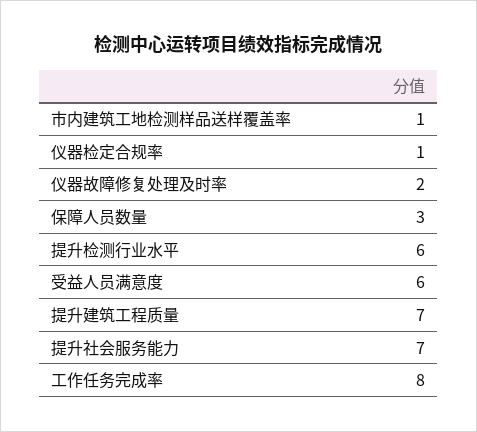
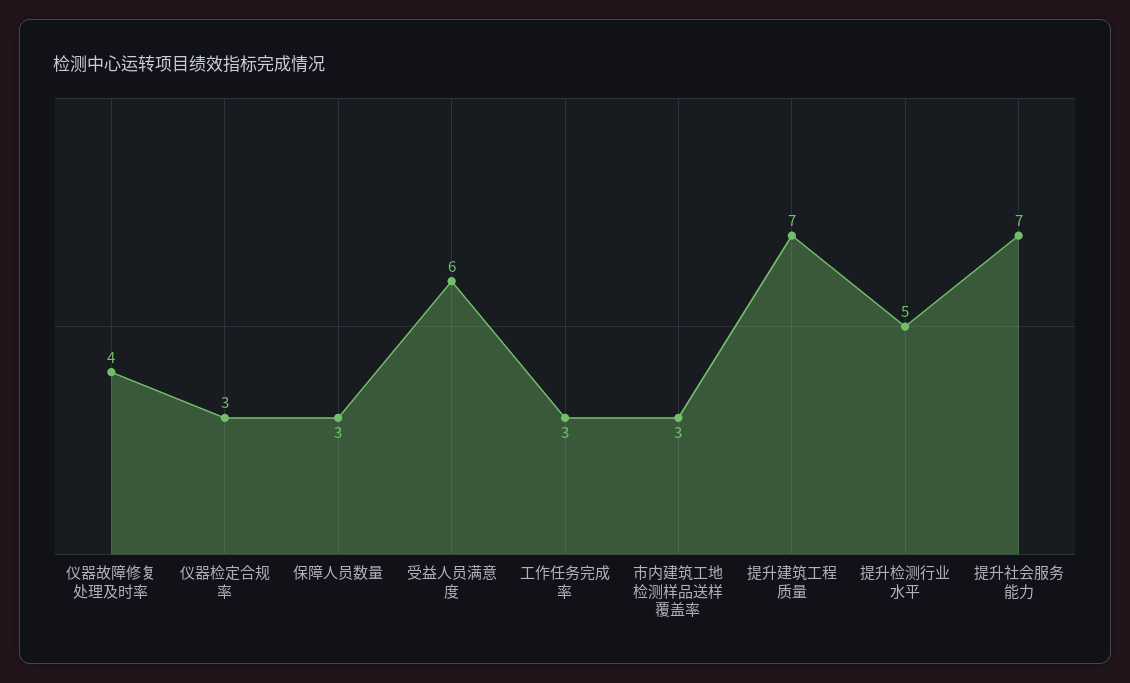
  {
-   "市内建筑工地检测样品送样覆盖率": 1,
+   "市内建筑工地检测样品送样覆盖率": 3,
-   "仪器检定合规率": 1,
+   "仪器检定合规率": 3,
-   "仪器故障修复处理及时率": 2,
+   "仪器故障修复处理及时率": 4,
    "保障人员数量": 3,
-   "提升检测行业水平": 6,
+   "提升检测行业水平": 5,
    "受益人员满意度": 6,
    "提升建筑工程质量": 7,
    "提升社会服务能力": 7,
-   "工作任务完成率": 8
+   "工作任务完成率": 3
  }

